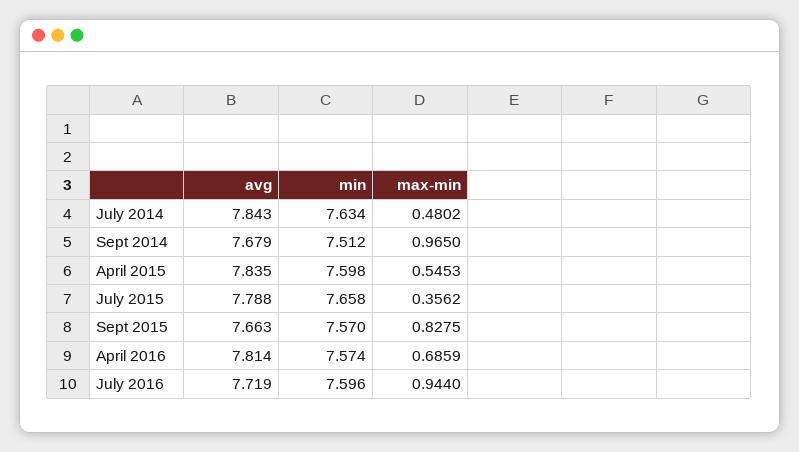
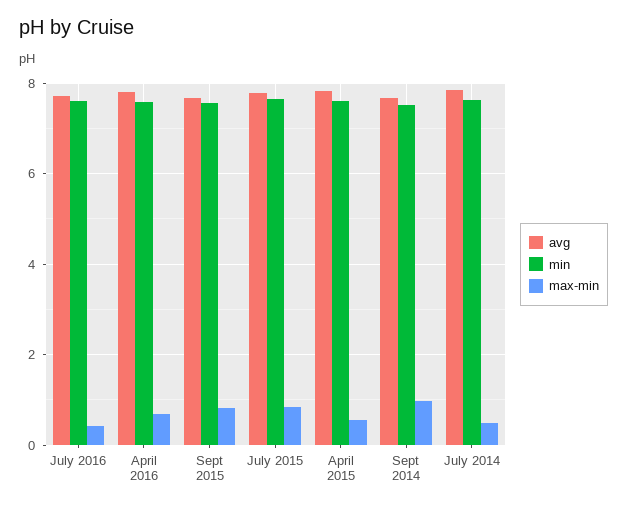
  {
    "avg": {
      "July 2014": 7.843,
      "Sept 2014": 7.679,
      "April 2015": 7.835,
      "July 2015": 7.788,
      "Sept 2015": 7.663,
      "April 2016": 7.814,
      "July 2016": 7.719
    },
    "min": {
      "July 2014": 7.634,
      "Sept 2014": 7.512,
      "April 2015": 7.598,
      "July 2015": 7.658,
      "Sept 2015": 7.57,
      "April 2016": 7.574,
      "July 2016": 7.596
    },
    "max-min": {
      "July 2014": 0.4802,
      "Sept 2014": 0.965,
      "April 2015": 0.5453,
-     "July 2015": 0.3562,
+     "July 2015": 0.8,
      "Sept 2015": 0.8275,
      "April 2016": 0.6859,
-     "July 2016": 0.944
+     "July 2016": 0.4
    }
  }

